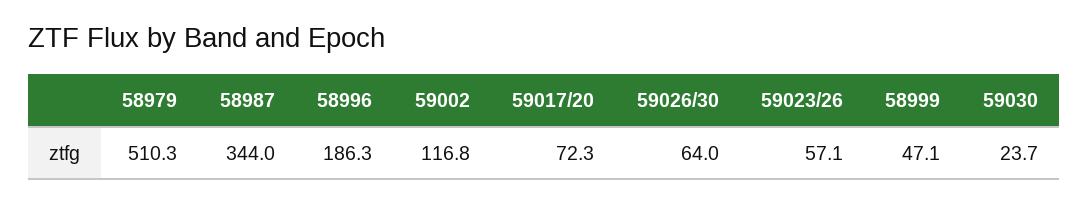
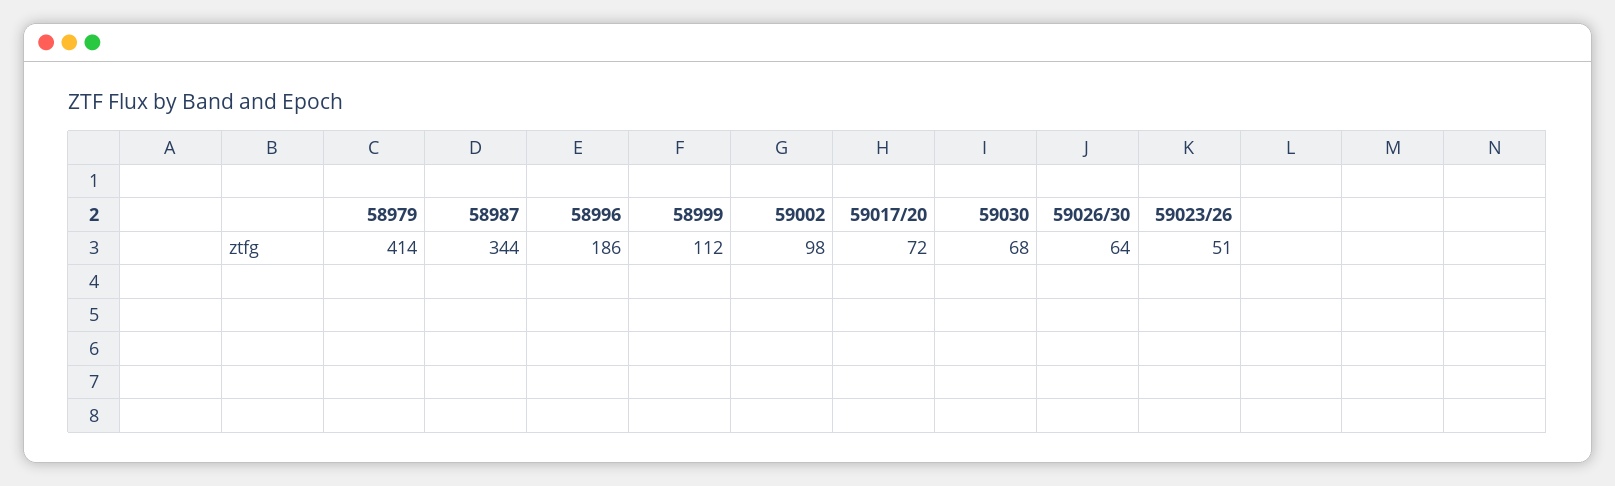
  {
-   "58979": 510.3,
+   "58979": 414,
    "58987": 344,
    "58996": 186.3,
-   "59002": 116.8,
+   "59002": 98,
    "59017/20": 72.3,
    "59026/30": 64,
-   "59023/26": 57.1,
+   "59023/26": 51,
-   "58999": 47.1,
+   "58999": 112,
-   "59030": 23.7
+   "59030": 68
  }

